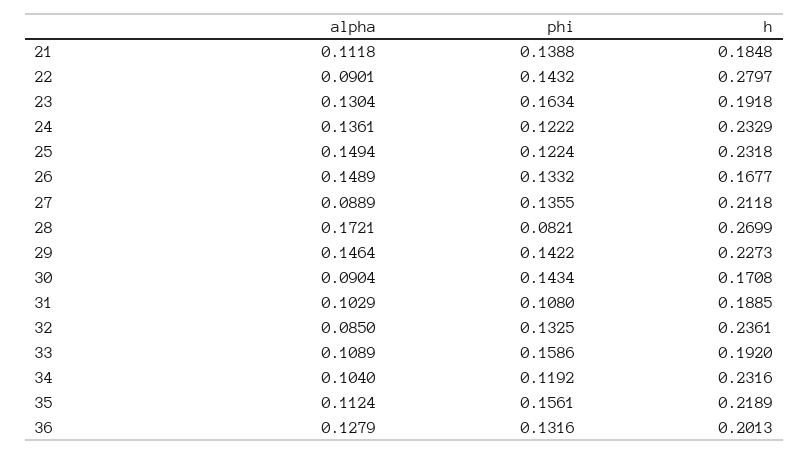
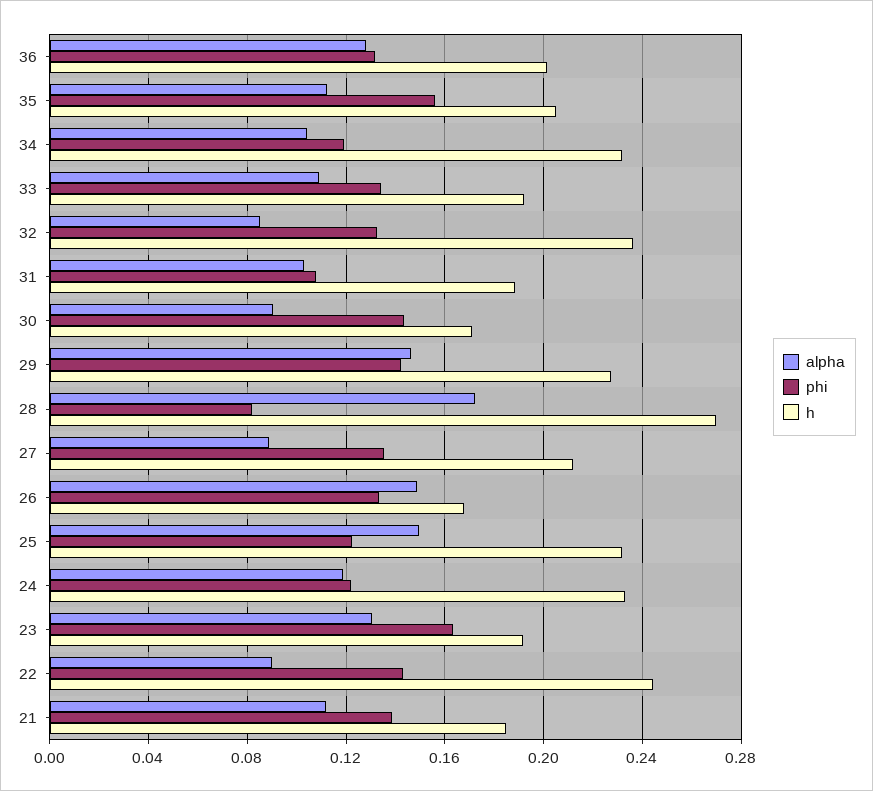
  {
    "alpha": {
      "21": 0.1118,
      "22": 0.0901,
      "23": 0.1304,
-     "24": 0.1361,
+     "24": 0.12,
      "25": 0.1494,
      "26": 0.1489,
      "27": 0.0889,
      "28": 0.1721,
      "29": 0.1464,
      "30": 0.0904,
      "31": 0.1029,
      "32": 0.085,
      "33": 0.1089,
      "34": 0.104,
      "35": 0.1124,
      "36": 0.1279
    },
    "phi": {
      "21": 0.1388,
      "22": 0.1432,
      "23": 0.1634,
      "24": 0.1222,
      "25": 0.1224,
      "26": 0.1332,
      "27": 0.1355,
      "28": 0.0821,
      "29": 0.1422,
      "30": 0.1434,
      "31": 0.108,
      "32": 0.1325,
-     "33": 0.1586,
+     "33": 0.135,
      "34": 0.1192,
      "35": 0.1561,
      "36": 0.1316
    },
    "h": {
      "21": 0.1848,
-     "22": 0.2797,
+     "22": 0.245,
      "23": 0.1918,
      "24": 0.2329,
      "25": 0.2318,
      "26": 0.1677,
      "27": 0.2118,
      "28": 0.2699,
      "29": 0.2273,
      "30": 0.1708,
      "31": 0.1885,
      "32": 0.2361,
      "33": 0.192,
      "34": 0.2316,
-     "35": 0.2189,
+     "35": 0.205,
      "36": 0.2013
    }
  }

